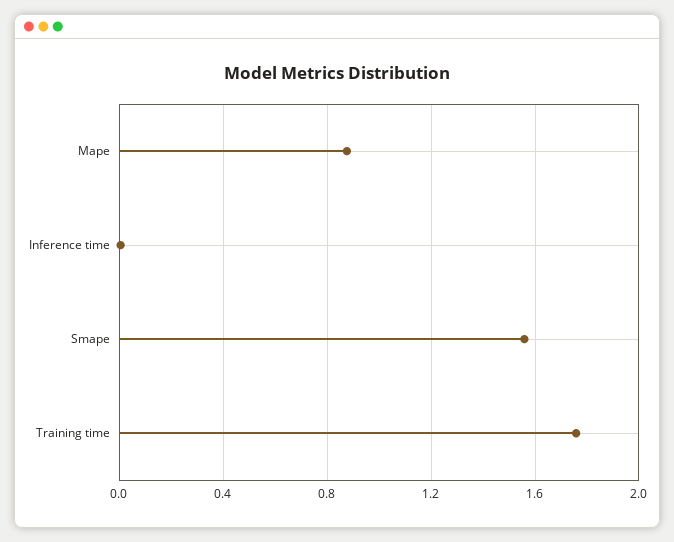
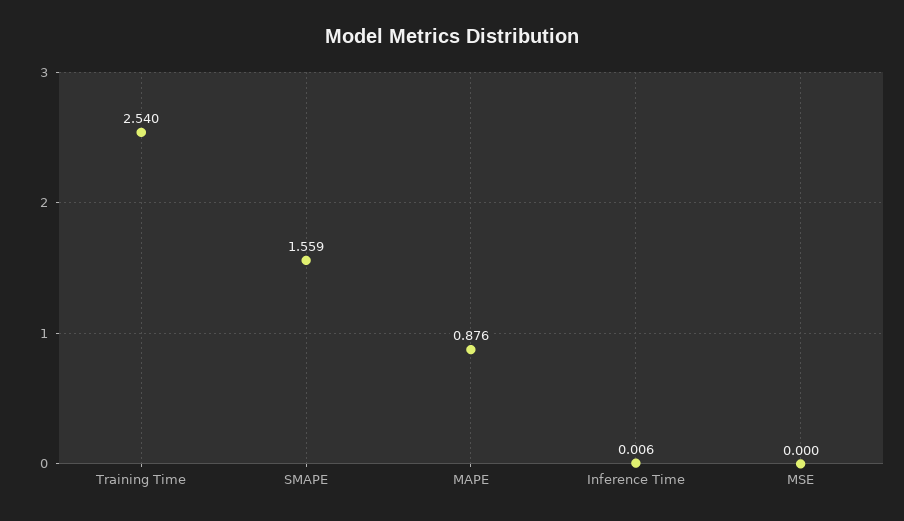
  {
    "Mape": 0.876,
    "Inference time": 0.006,
    "Smape": 1.559,
-   "Training time": 1.75
+   "Training time": 2.54,
+   "MSE": 0
  }

